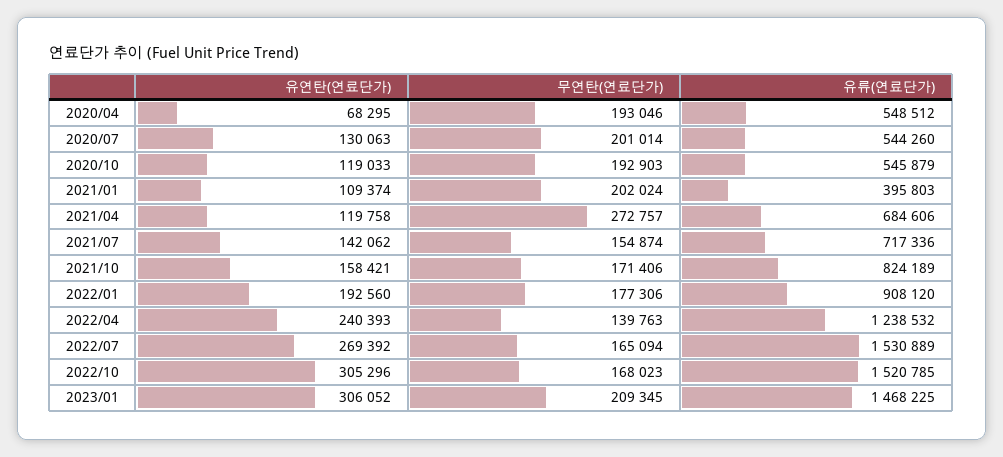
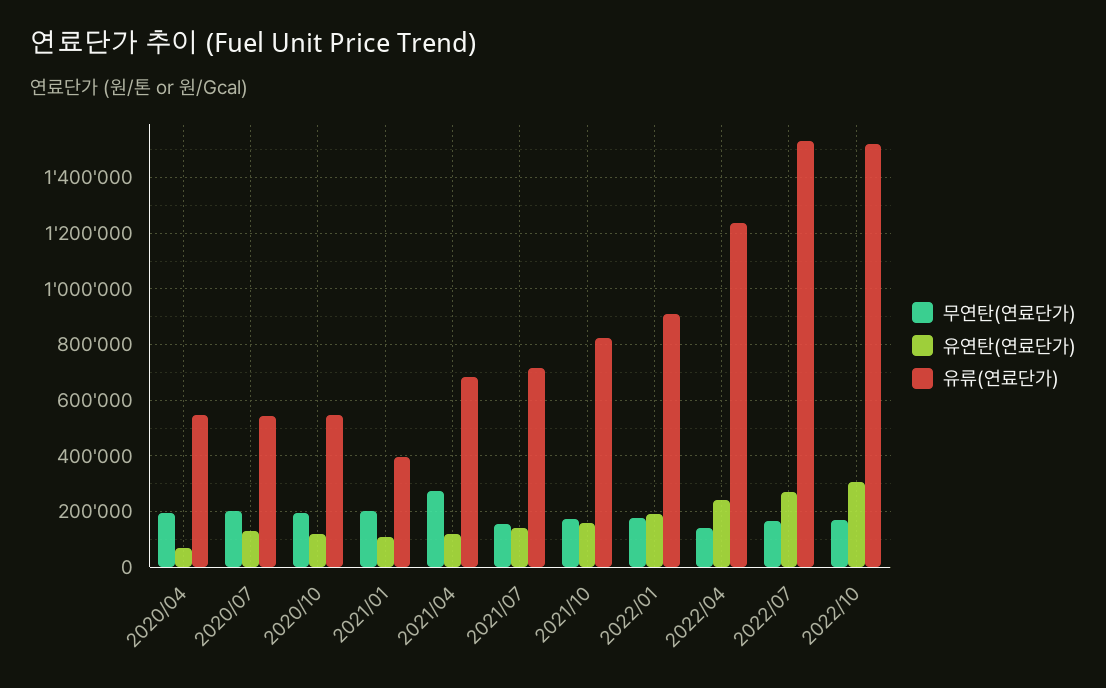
  {
    "유연탄(연료단가)": {
      "2020/04": 68295,
      "2020/07": 130063,
      "2020/10": 119033,
      "2021/01": 109374,
      "2021/04": 119758,
      "2021/07": 142062,
      "2021/10": 158421,
      "2022/01": 192560,
      "2022/04": 240393,
      "2022/07": 269392,
-     "2022/10": 305296,
+     "2022/10": 305296
-     "2023/01": 306052
    },
    "무연탄(연료단가)": {
      "2020/04": 193046,
      "2020/07": 201014,
      "2020/10": 192903,
      "2021/01": 202024,
      "2021/04": 272757,
      "2021/07": 154874,
      "2021/10": 171406,
      "2022/01": 177306,
      "2022/04": 139763,
      "2022/07": 165094,
-     "2022/10": 168023,
+     "2022/10": 168023
-     "2023/01": 209345
    },
    "유류(연료단가)": {
      "2020/04": 548512,
      "2020/07": 544260,
      "2020/10": 545879,
      "2021/01": 395803,
      "2021/04": 684606,
      "2021/07": 717336,
      "2021/10": 824189,
      "2022/01": 908120,
      "2022/04": 1238532,
      "2022/07": 1530889,
-     "2022/10": 1520785,
+     "2022/10": 1520785
-     "2023/01": 1468225
    }
  }

